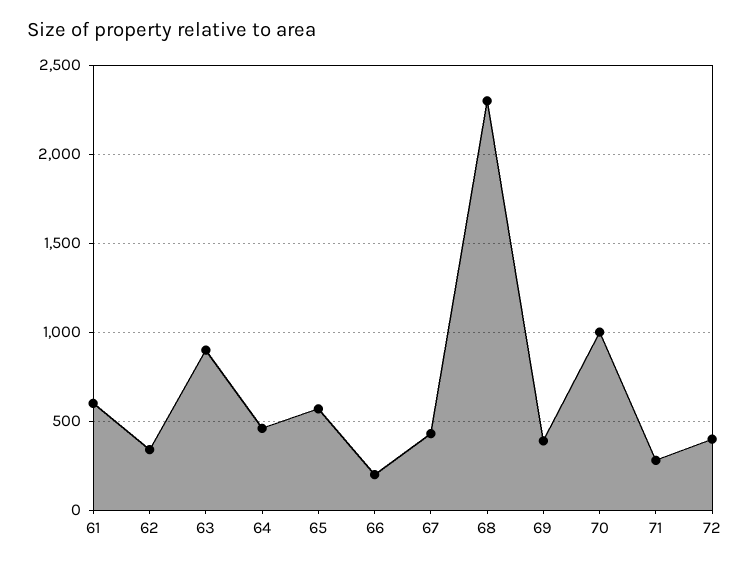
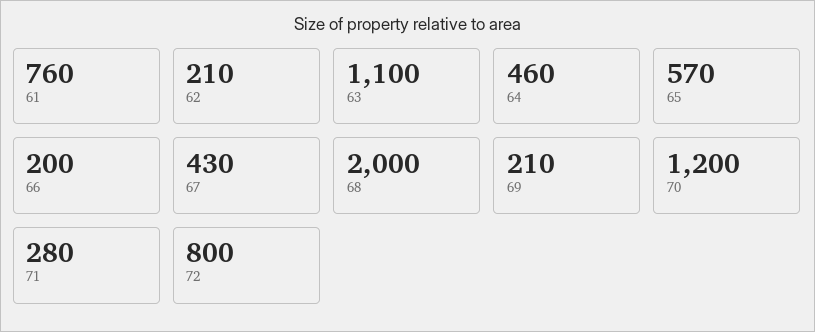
  {
-   "61": 600,
+   "61": 760,
-   "62": 350,
+   "62": 210,
-   "63": 900,
+   "63": 1100,
    "64": 460,
    "65": 570,
    "66": 200,
    "67": 430,
-   "68": 2300,
+   "68": 2000,
-   "69": 400,
+   "69": 210,
-   "70": 1000,
+   "70": 1200,
    "71": 280,
-   "72": 400
+   "72": 800
  }

